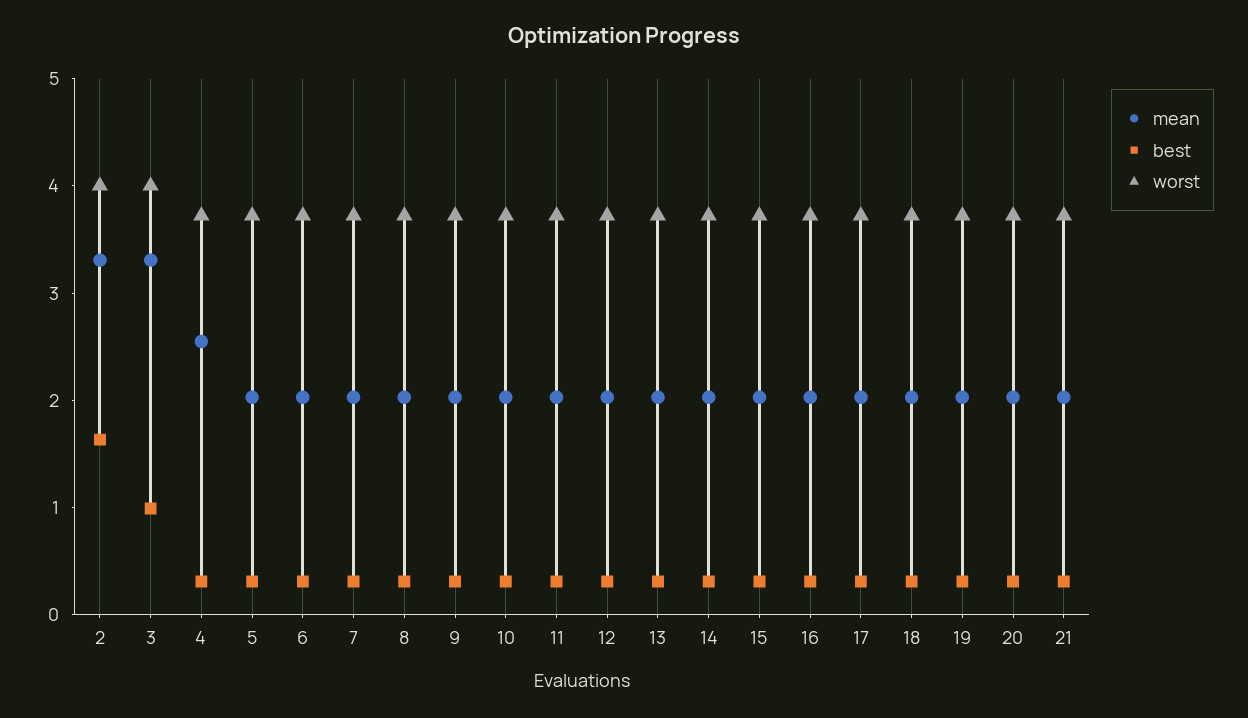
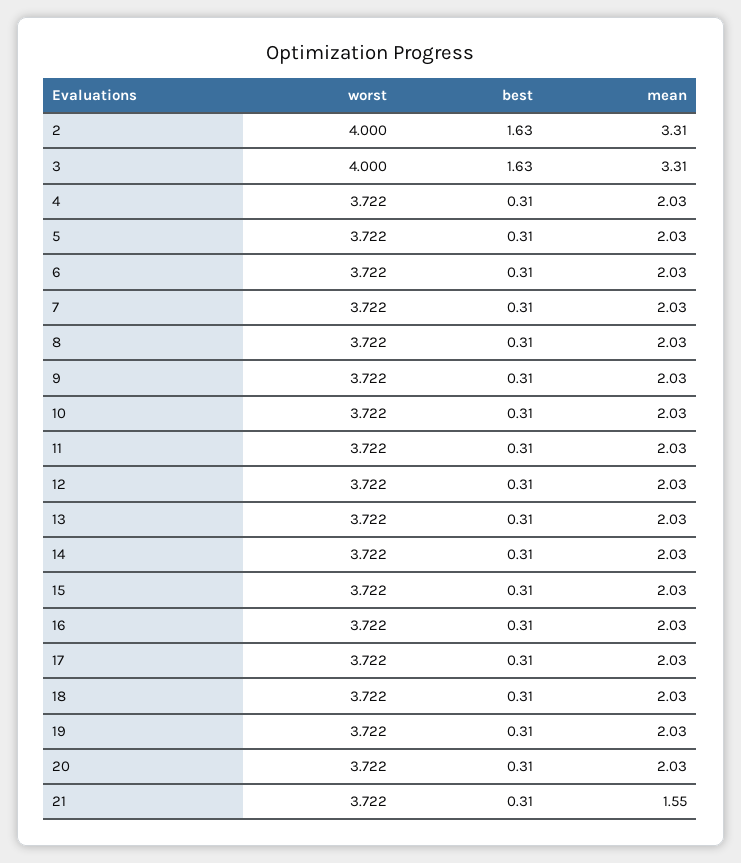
  {
    "mean": {
      "2": 3.31,
      "3": 3.31,
-     "4": 2.6,
+     "4": 2.03,
      "5": 2.03,
      "6": 2.03,
      "7": 2.03,
      "8": 2.03,
      "9": 2.03,
      "10": 2.03,
      "11": 2.03,
      "12": 2.03,
      "13": 2.03,
      "14": 2.03,
      "15": 2.03,
      "16": 2.03,
      "17": 2.03,
      "18": 2.03,
      "19": 2.03,
      "20": 2.03,
-     "21": 2
+     "21": 1.55
    },
    "best": {
      "2": 1.63,
-     "3": 1,
+     "3": 1.63,
      "4": 0.31,
      "5": 0.31,
      "6": 0.31,
      "7": 0.31,
      "8": 0.31,
      "9": 0.31,
      "10": 0.31,
      "11": 0.31,
      "12": 0.31,
      "13": 0.31,
      "14": 0.31,
      "15": 0.31,
      "16": 0.31,
      "17": 0.31,
      "18": 0.31,
      "19": 0.31,
      "20": 0.31,
      "21": 0.31
    },
    "worst": {
      "2": 4,
      "3": 4,
      "4": 3.722,
      "5": 3.722,
      "6": 3.722,
      "7": 3.722,
      "8": 3.722,
      "9": 3.722,
      "10": 3.722,
      "11": 3.722,
      "12": 3.722,
      "13": 3.722,
      "14": 3.722,
      "15": 3.722,
      "16": 3.722,
      "17": 3.722,
      "18": 3.722,
      "19": 3.722,
      "20": 3.722,
      "21": 3.722
    }
  }

